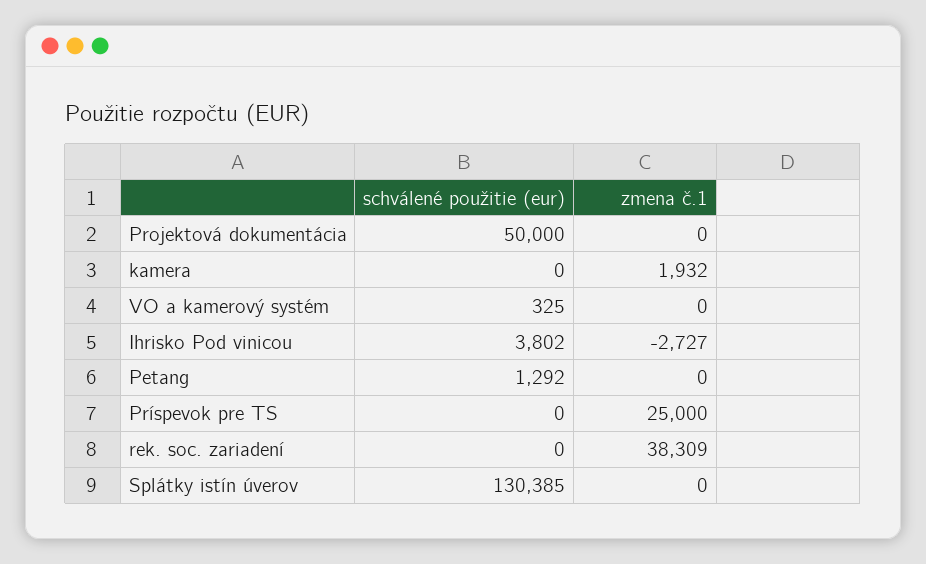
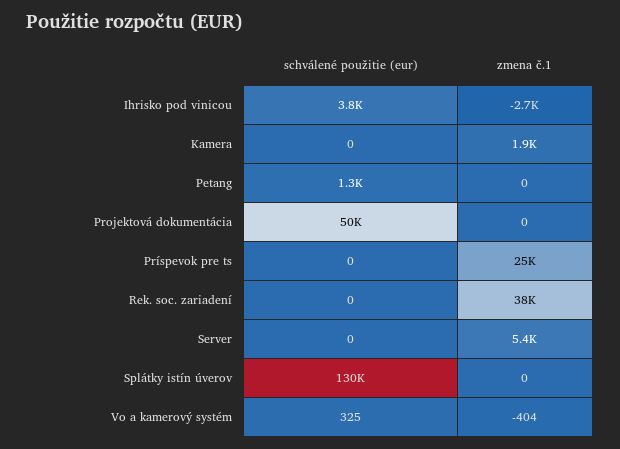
  {
    "schválené použitie (eur)": {
      "Projektová dokumentácia": 50000,
      "kamera": 0,
      "VO a kamerový systém": 325,
      "Ihrisko Pod vinicou": 3802,
      "Petang": 1292,
      "Príspevok pre TS": 0,
      "rek. soc. zariadení": 0,
-     "Splátky istín úverov": 130385
+     "Splátky istín úverov": 130385,
+     "Server": 0
    },
    "zmena č.1": {
      "Projektová dokumentácia": 0,
      "kamera": 1932,
-     "VO a kamerový systém": 0,
+     "VO a kamerový systém": -404,
      "Ihrisko Pod vinicou": -2727,
      "Petang": 0,
      "Príspevok pre TS": 25000,
      "rek. soc. zariadení": 38309,
-     "Splátky istín úverov": 0
+     "Splátky istín úverov": 0,
+     "Server": 5400
    }
  }

